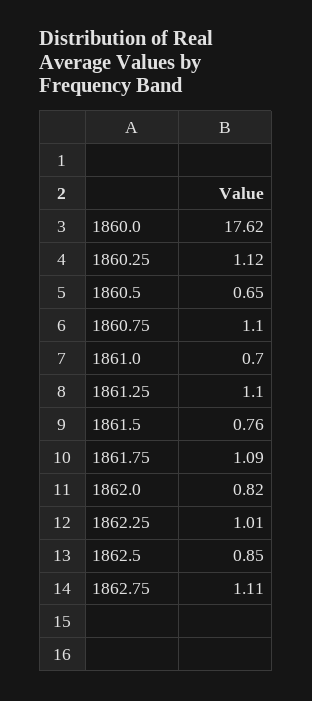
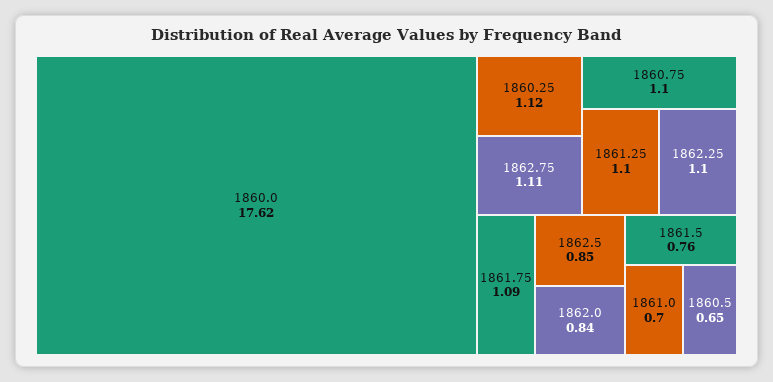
  {
    "1860.0": 17.62,
    "1860.25": 1.12,
    "1860.5": 0.65,
    "1860.75": 1.1,
    "1861.0": 0.7,
    "1861.25": 1.1,
    "1861.5": 0.76,
    "1861.75": 1.09,
-   "1862.0": 0.82,
+   "1862.0": 0.84,
-   "1862.25": 1.01,
+   "1862.25": 1.1,
    "1862.5": 0.85,
    "1862.75": 1.11
  }

